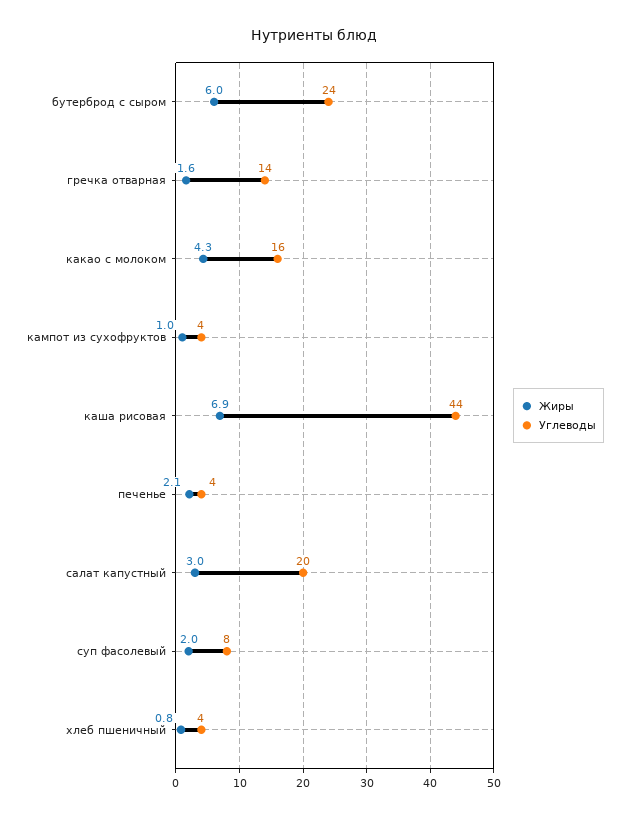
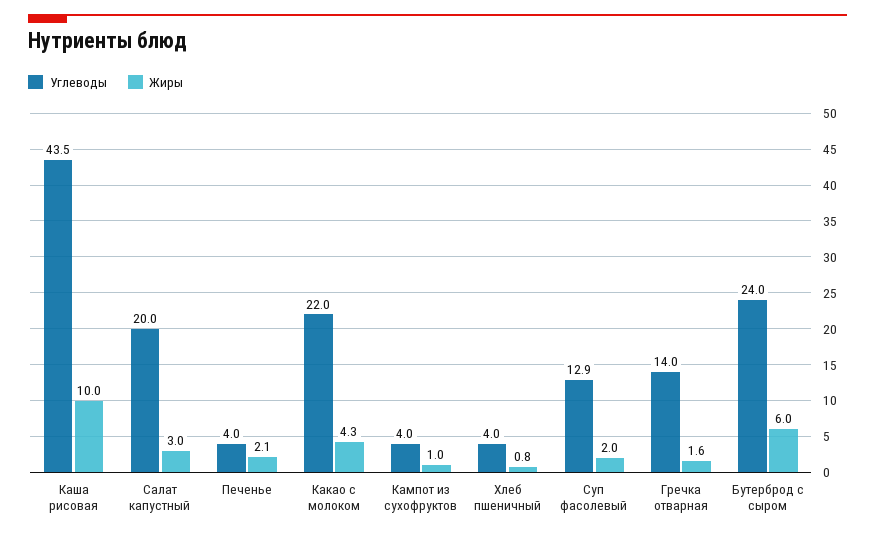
  {
    "Жиры": {
      "бутерброд с сыром": 6,
      "гречка отварная": 1.6,
      "какао с молоком": 4.3,
      "кампот из сухофруктов": 1,
-     "каша рисовая": 6.9,
+     "каша рисовая": 10,
      "печенье": 2.1,
      "салат капустный": 3,
      "суп фасолевый": 2,
      "хлеб пшеничный": 0.8
    },
    "Углеводы": {
      "бутерброд с сыром": 24,
      "гречка отварная": 14,
-     "какао с молоком": 16,
+     "какао с молоком": 22,
      "кампот из сухофруктов": 4,
      "каша рисовая": 43.5,
      "печенье": 4,
      "салат капустный": 20,
-     "суп фасолевый": 8,
+     "суп фасолевый": 12.9,
      "хлеб пшеничный": 4
    }
  }

